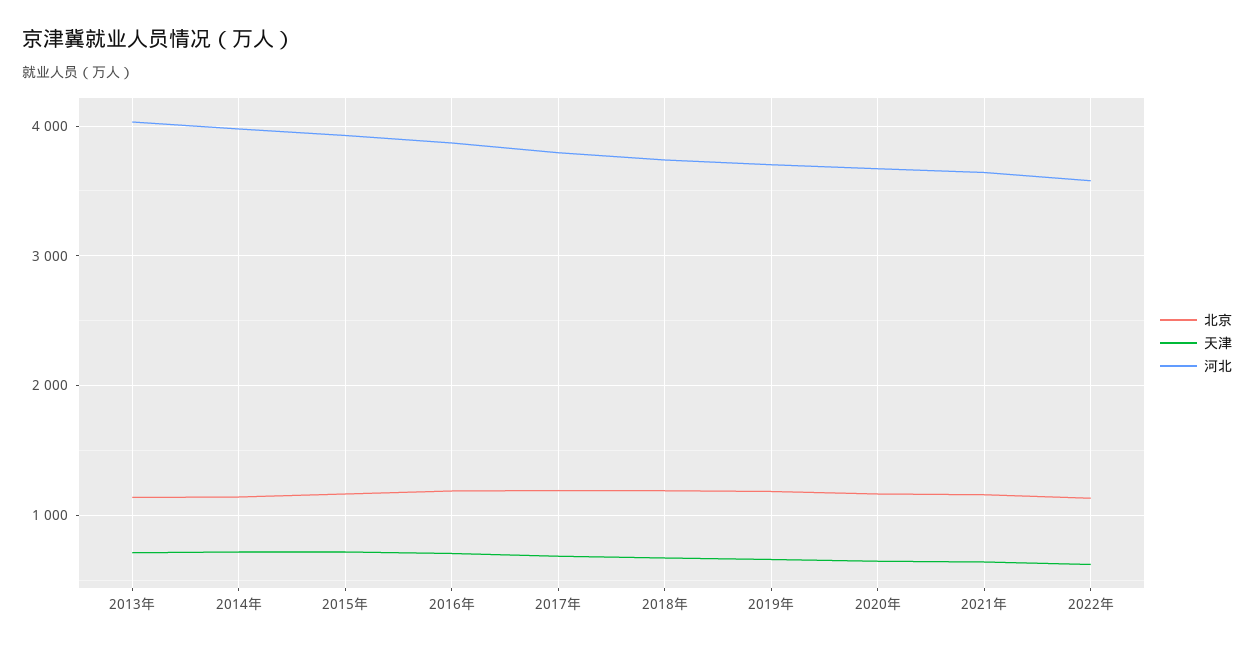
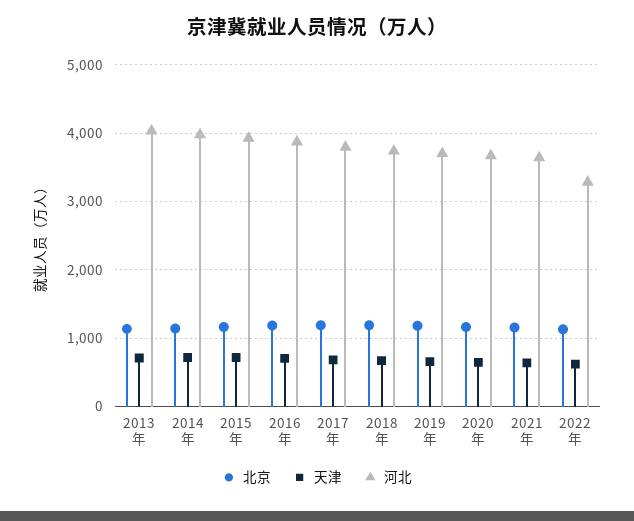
  {
    "北京": {
      "2013年": 1100,
      "2014年": 1100,
      "2015年": 1200,
      "2016年": 1200,
      "2017年": 1200,
      "2018年": 1200,
      "2019年": 1200,
      "2020年": 1200,
      "2021年": 1200,
      "2022年": 1100
    },
    "天津": {
      "2013年": 700,
      "2014年": 700,
      "2015年": 700,
      "2016年": 700,
      "2017年": 700,
      "2018年": 700,
      "2019年": 700,
      "2020年": 600,
      "2021年": 600,
      "2022年": 600
    },
    "河北": {
      "2013年": 4000,
      "2014年": 4000,
      "2015年": 3900,
      "2016年": 3900,
      "2017年": 3800,
      "2018年": 3700,
      "2019年": 3700,
      "2020年": 3700,
      "2021年": 3600,
-     "2022年": 3600
+     "2022年": 3300
    }
  }

